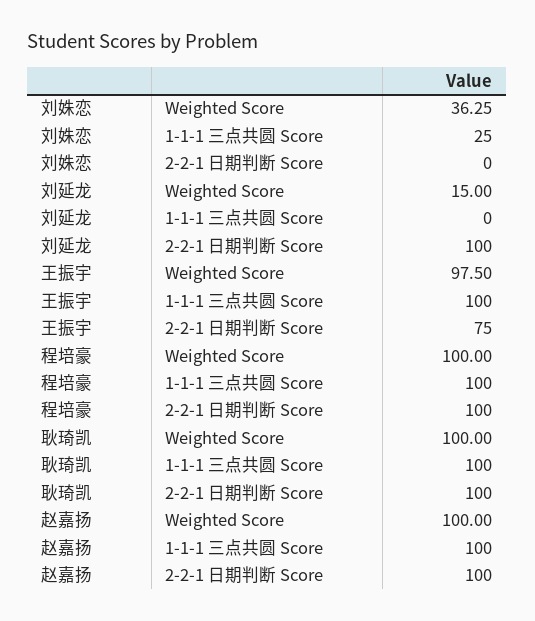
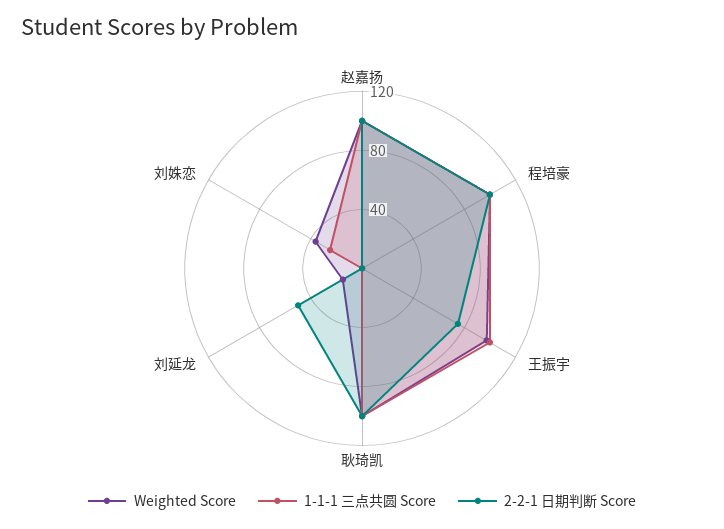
  {
    "Weighted Score": {
      "刘姝恋": 36.25,
      "刘延龙": 15,
      "王振宇": 97.5,
      "程培豪": 100,
      "耿琦凯": 100,
      "赵嘉扬": 100
    },
    "1-1-1 三点共圆 Score": {
      "刘姝恋": 25,
      "刘延龙": 0,
      "王振宇": 100,
      "程培豪": 100,
      "耿琦凯": 100,
      "赵嘉扬": 100
    },
    "2-2-1 日期判断 Score": {
      "刘姝恋": 0,
-     "刘延龙": 100,
+     "刘延龙": 50,
      "王振宇": 75,
      "程培豪": 100,
      "耿琦凯": 100,
      "赵嘉扬": 100
    }
  }

